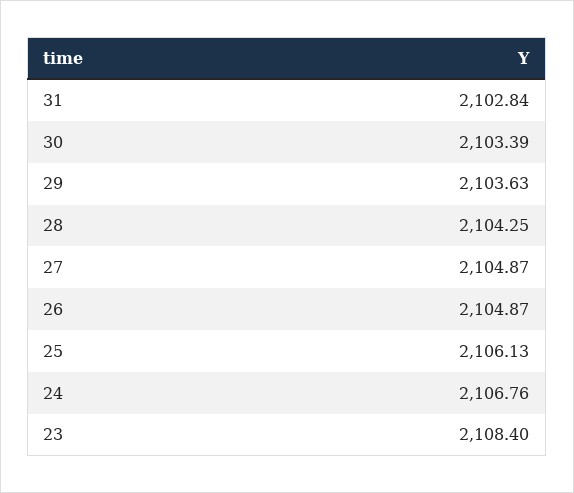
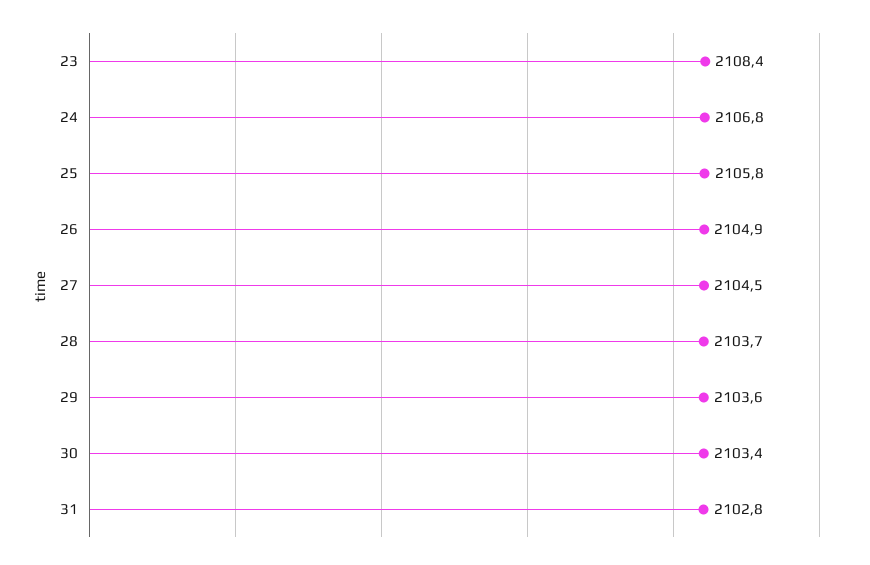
  {
    "31": 2102.84,
    "30": 2103.39,
    "29": 2103.63,
-   "28": 2104.25,
+   "28": 2103.7,
-   "27": 2104.87,
+   "27": 2104.5,
    "26": 2104.87,
-   "25": 2106.13,
+   "25": 2105.8,
    "24": 2106.76,
    "23": 2108.4
  }

